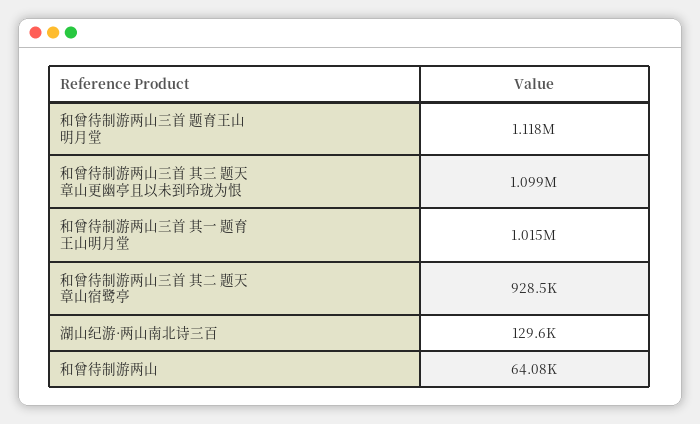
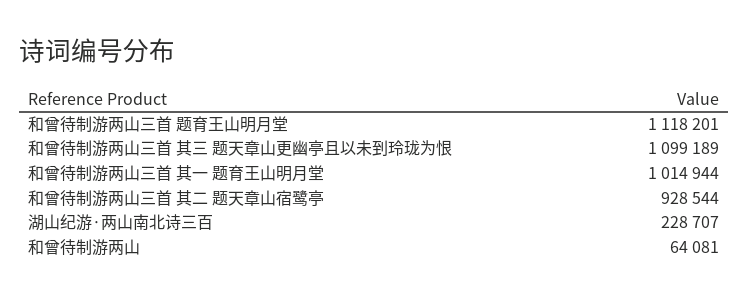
  {
    "和曾待制游两山三首 题育王山明月堂": 1118201,
    "和曾待制游两山三首 其三 题天章山更幽亭且以未到玲珑为恨": 1099189,
    "和曾待制游两山三首 其一 题育王山明月堂": 1014944,
    "和曾待制游两山三首 其二 题天章山宿鹭亭": 928544,
-   "湖山纪游·两山南北诗三百": 129600,
+   "湖山纪游·两山南北诗三百": 228707,
    "和曾待制游两山": 64081
  }

